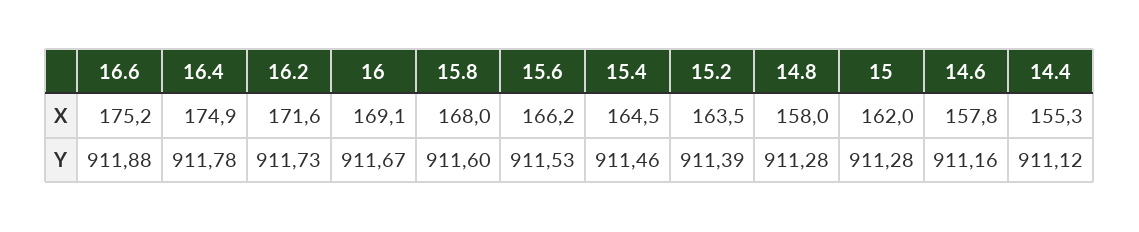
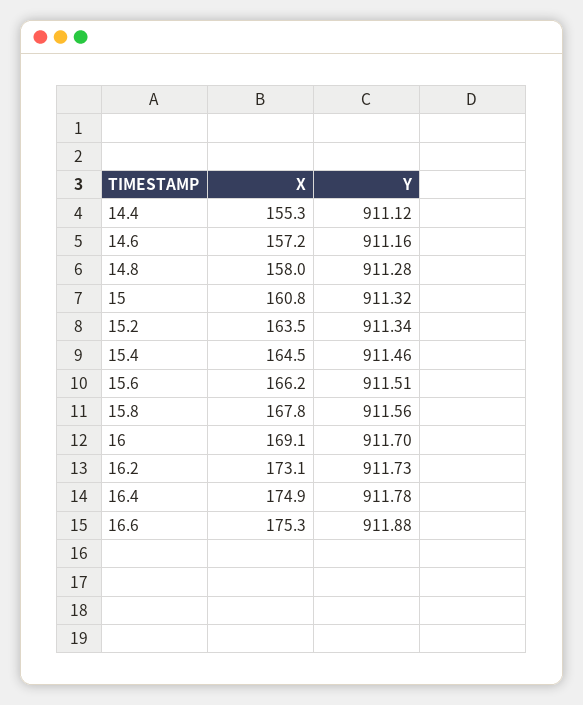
  {
    "16.6": {
-     "X": 175.2,
+     "X": 175.3,
      "Y": 911.88
    },
    "16.4": {
      "X": 174.9,
      "Y": 911.78
    },
    "16.2": {
-     "X": 171.6,
+     "X": 173.1,
      "Y": 911.73
    },
    "16": {
      "X": 169.1,
-     "Y": 911.67
+     "Y": 911.7
    },
    "15.8": {
-     "X": 168,
+     "X": 167.8,
-     "Y": 911.6
+     "Y": 911.56
    },
    "15.6": {
      "X": 166.2,
-     "Y": 911.53
+     "Y": 911.51
    },
    "15.4": {
      "X": 164.5,
      "Y": 911.46
    },
    "15.2": {
      "X": 163.5,
-     "Y": 911.39
+     "Y": 911.34
    },
    "14.8": {
      "X": 158,
      "Y": 911.28
    },
    "15": {
-     "X": 162,
+     "X": 160.8,
-     "Y": 911.28
+     "Y": 911.32
    },
    "14.6": {
-     "X": 157.8,
+     "X": 157.2,
      "Y": 911.16
    },
    "14.4": {
      "X": 155.3,
      "Y": 911.12
    }
  }

